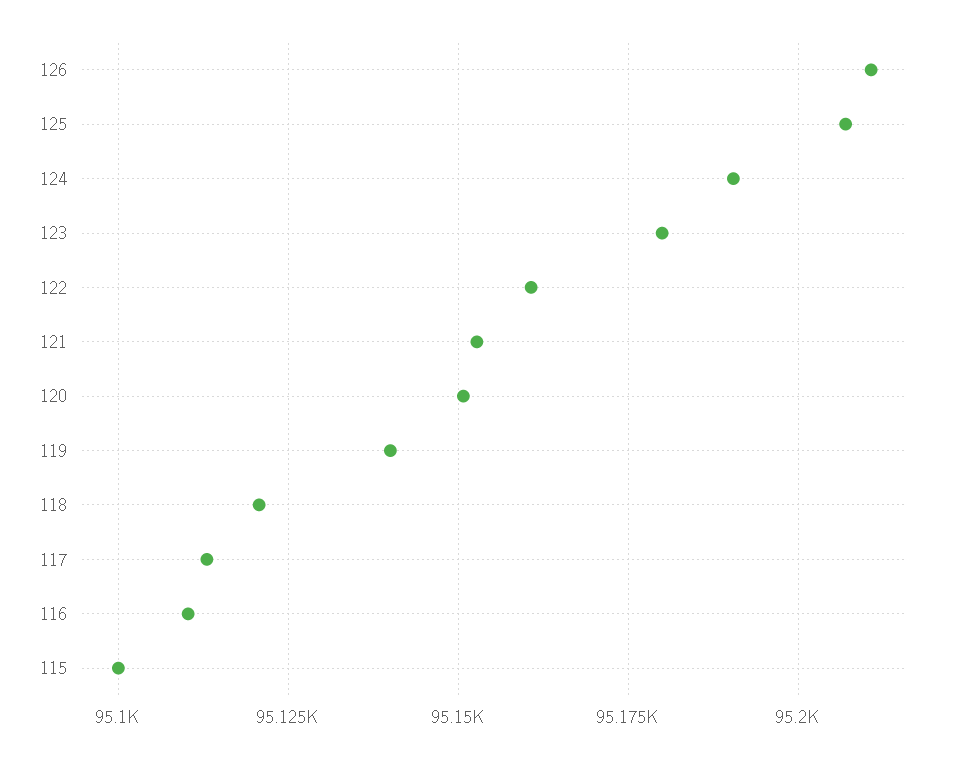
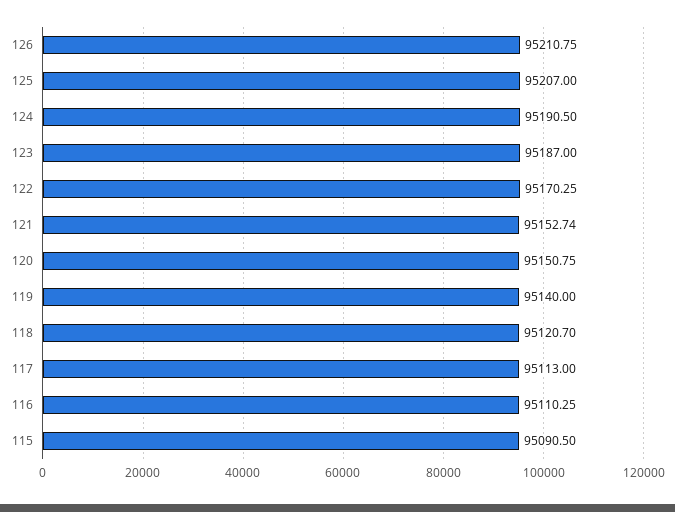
  {
    "126": 95210.75,
    "125": 95207,
    "124": 95190.5,
-   "123": 95180,
+   "123": 95187,
-   "122": 95160,
+   "122": 95170.25,
    "121": 95152.74,
    "120": 95150.75,
    "119": 95140,
    "118": 95120.7,
    "117": 95113,
    "116": 95110.25,
-   "115": 95100
+   "115": 95090.5
  }

